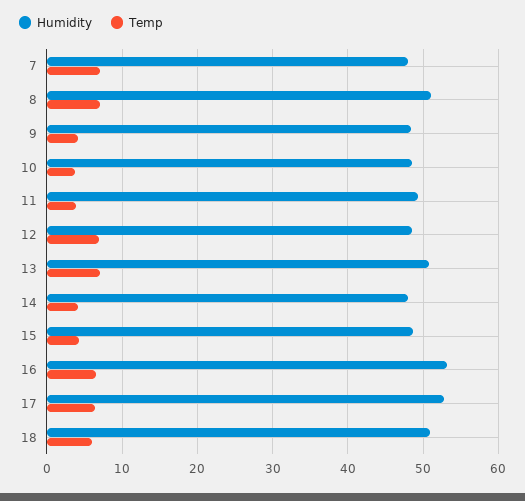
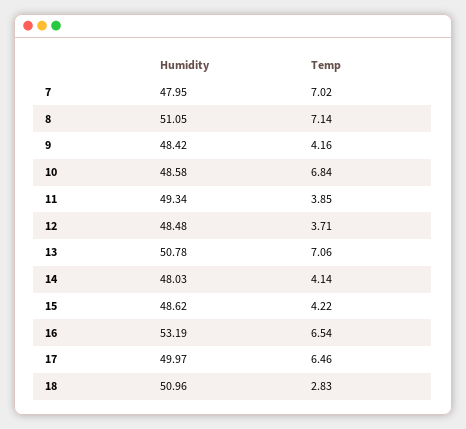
  {
    "Humidity": {
      "7": 47.95,
      "8": 51.05,
      "9": 48.42,
      "10": 48.58,
      "11": 49.34,
      "12": 48.48,
      "13": 50.78,
      "14": 48.03,
      "15": 48.62,
      "16": 53.19,
-     "17": 53,
+     "17": 49.97,
      "18": 50.96
    },
    "Temp": {
      "7": 7.02,
      "8": 7.14,
      "9": 4.16,
-     "10": 4,
+     "10": 6.84,
      "11": 3.85,
-     "12": 7,
+     "12": 3.71,
      "13": 7.06,
      "14": 4.14,
      "15": 4.22,
      "16": 6.54,
      "17": 6.46,
-     "18": 6
+     "18": 2.83
    }
  }

